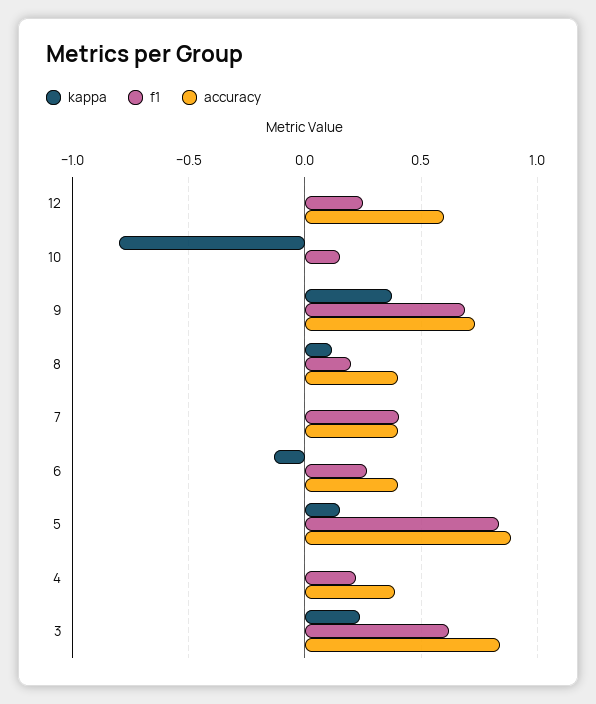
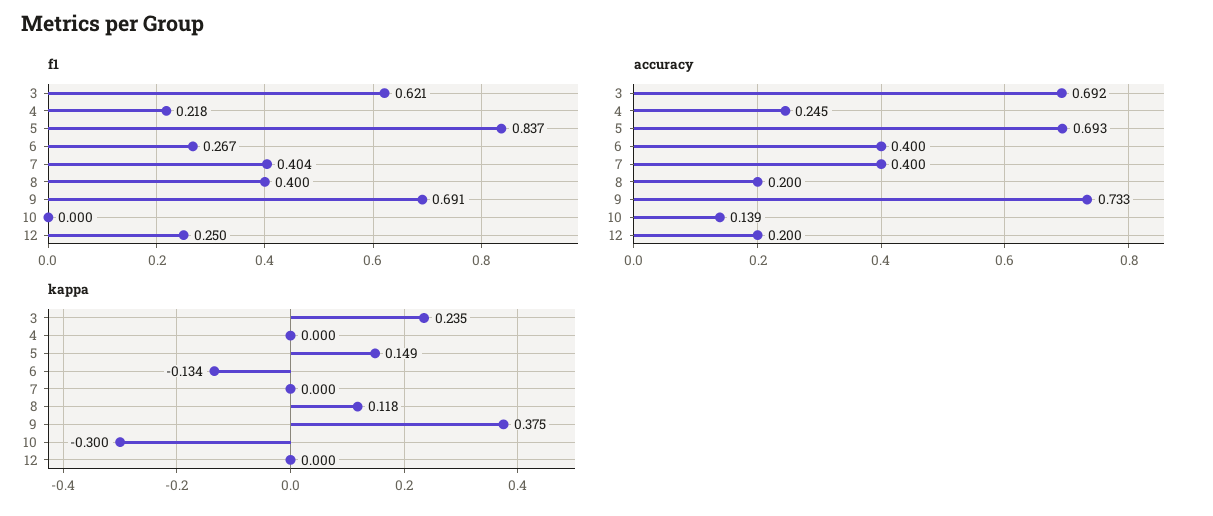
  {
    "kappa": {
      "12": 0,
-     "10": -0.8,
+     "10": -0.3,
      "9": 0.375,
      "8": 0.118,
      "7": 0,
      "6": -0.134,
      "5": 0.149,
      "4": 0,
      "3": 0.235
    },
    "f1": {
      "12": 0.25,
-     "10": 0.15,
+     "10": 0,
      "9": 0.691,
-     "8": 0.2,
+     "8": 0.4,
      "7": 0.404,
      "6": 0.267,
      "5": 0.837,
      "4": 0.218,
      "3": 0.621
    },
    "accuracy": {
-     "12": 0.6,
+     "12": 0.2,
-     "10": 0,
+     "10": 0.139,
      "9": 0.733,
-     "8": 0.4,
+     "8": 0.2,
      "7": 0.4,
      "6": 0.4,
-     "5": 0.9,
+     "5": 0.693,
-     "4": 0.4,
+     "4": 0.245,
-     "3": 0.85
+     "3": 0.692
    }
  }

